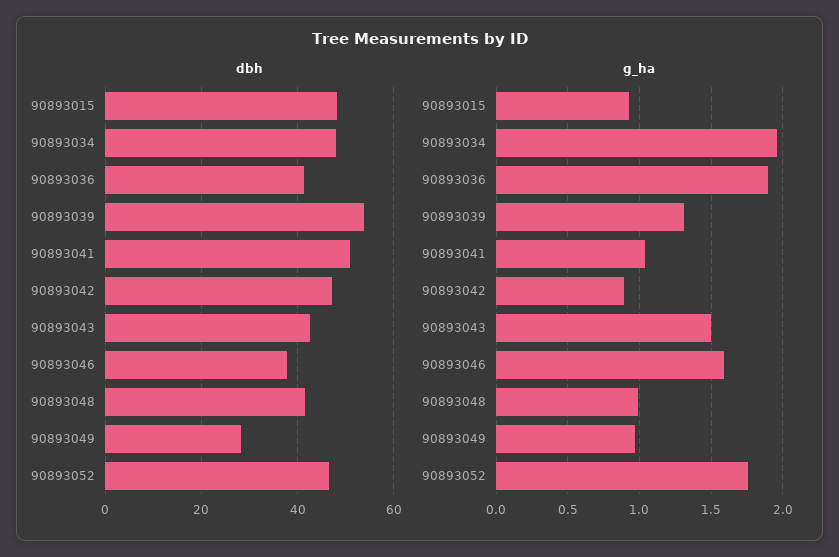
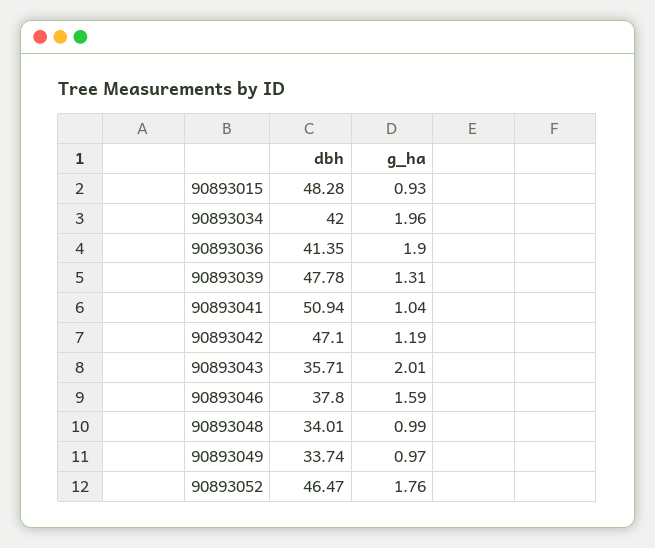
  {
    "dbh": {
      "90893015": 48.28,
-     "90893034": 48,
+     "90893034": 42,
      "90893036": 41.35,
-     "90893039": 54,
+     "90893039": 47.78,
      "90893041": 50.94,
      "90893042": 47.1,
-     "90893043": 42,
+     "90893043": 35.71,
      "90893046": 37.8,
-     "90893048": 42,
+     "90893048": 34.01,
-     "90893049": 28,
+     "90893049": 33.74,
      "90893052": 46.47
    },
    "g_ha": {
      "90893015": 0.93,
      "90893034": 1.96,
      "90893036": 1.9,
      "90893039": 1.31,
      "90893041": 1.04,
-     "90893042": 0.9,
+     "90893042": 1.19,
-     "90893043": 1.5,
+     "90893043": 2.01,
      "90893046": 1.59,
      "90893048": 0.99,
      "90893049": 0.97,
      "90893052": 1.76
    }
  }

